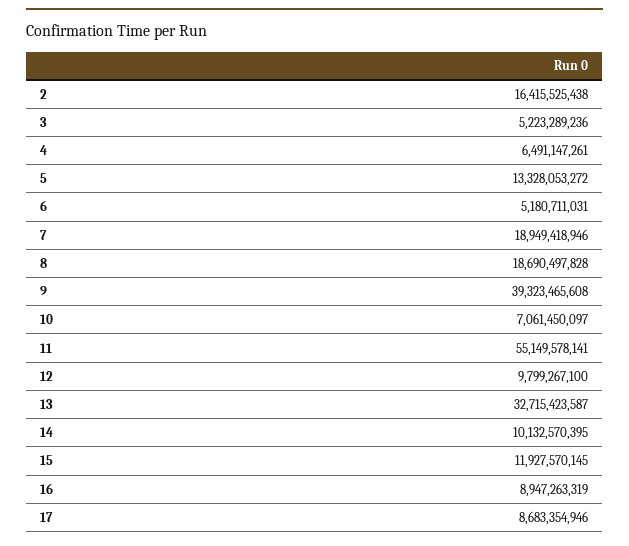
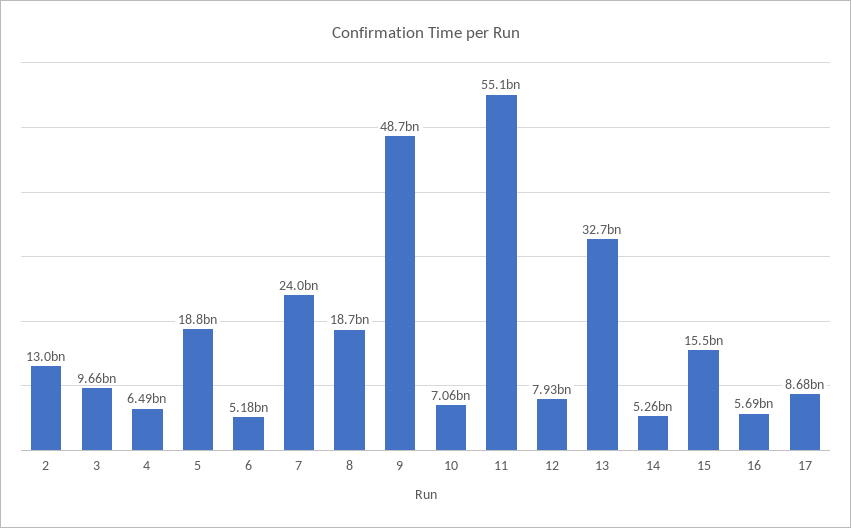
  {
-   "2": 16415525438,
+   "2": 13000000000,
-   "3": 5223289236,
+   "3": 9660000000,
    "4": 6491147261,
-   "5": 13328053272,
+   "5": 18800000000,
    "6": 5180711031,
-   "7": 18949418946,
+   "7": 24000000000,
    "8": 18690497828,
-   "9": 39323465608,
+   "9": 48700000000,
    "10": 7061450097,
    "11": 55149578141,
-   "12": 9799267100,
+   "12": 7930000000,
    "13": 32715423587,
-   "14": 10132570395,
+   "14": 5260000000,
-   "15": 11927570145,
+   "15": 15500000000,
-   "16": 8947263319,
+   "16": 5690000000,
    "17": 8683354946
  }

